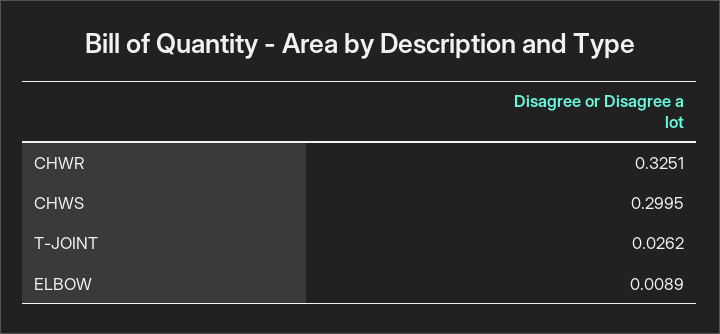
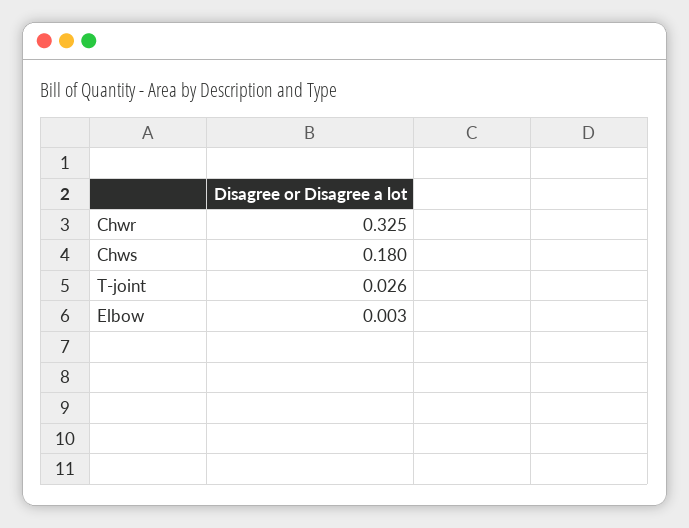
  {
    "CHWR": 0.3251,
-   "CHWS": 0.2995,
+   "CHWS": 0.18,
    "T-JOINT": 0.0262,
-   "ELBOW": 0.0089
+   "ELBOW": 0.003
  }

